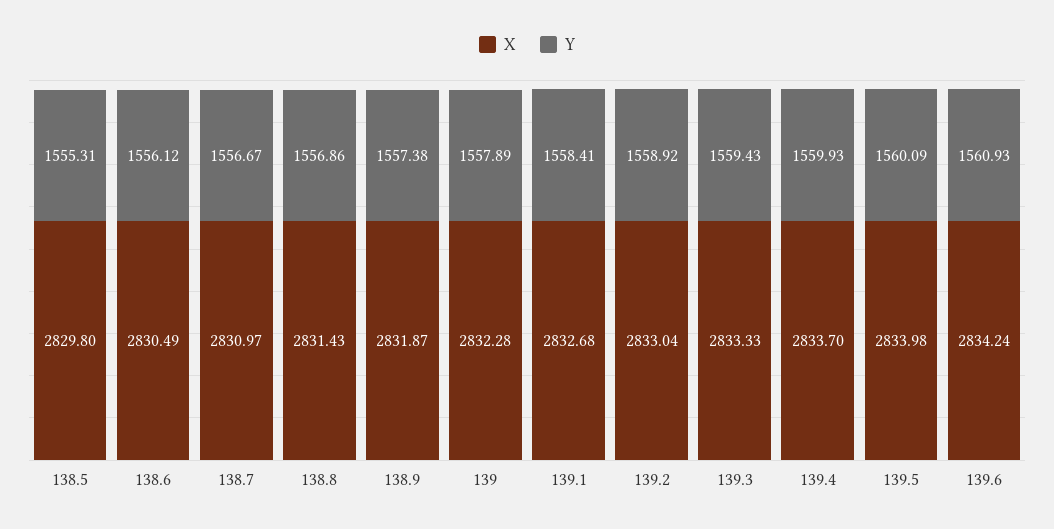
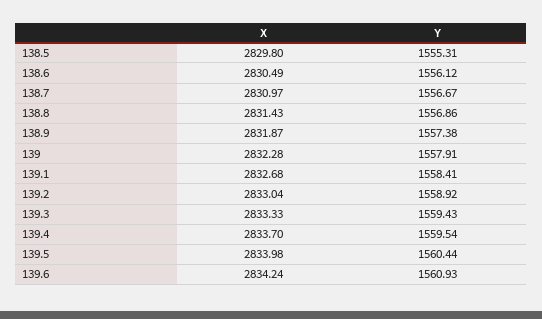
  {
    "X": {
      "138.5": 2829.8,
      "138.6": 2830.49,
      "138.7": 2830.97,
      "138.8": 2831.43,
      "138.9": 2831.87,
      "139": 2832.28,
      "139.1": 2832.68,
      "139.2": 2833.04,
      "139.3": 2833.33,
      "139.4": 2833.7,
      "139.5": 2833.98,
      "139.6": 2834.24
    },
    "Y": {
      "138.5": 1555.31,
      "138.6": 1556.12,
      "138.7": 1556.67,
      "138.8": 1556.86,
      "138.9": 1557.38,
-     "139": 1557.89,
+     "139": 1557.91,
      "139.1": 1558.41,
      "139.2": 1558.92,
      "139.3": 1559.43,
-     "139.4": 1559.93,
+     "139.4": 1559.54,
-     "139.5": 1560.09,
+     "139.5": 1560.44,
      "139.6": 1560.93
    }
  }

